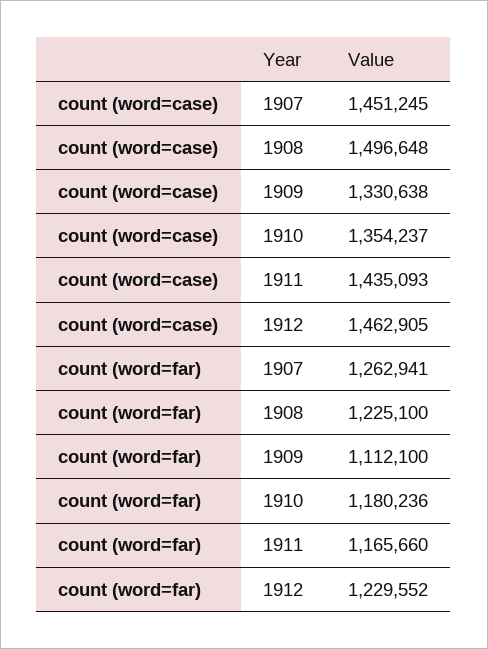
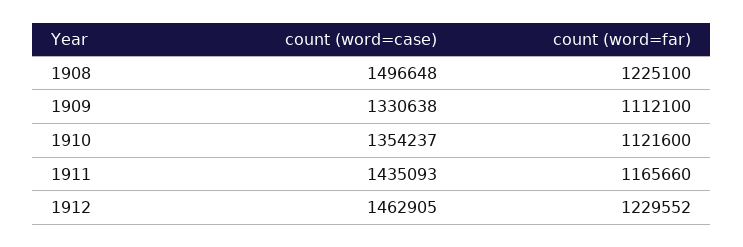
  {
    "count (word=case)": {
-     "1907": 1451245,
      "1908": 1496648,
      "1909": 1330638,
      "1910": 1354237,
      "1911": 1435093,
      "1912": 1462905
    },
    "count (word=far)": {
-     "1907": 1262941,
      "1908": 1225100,
      "1909": 1112100,
-     "1910": 1180236,
+     "1910": 1121600,
      "1911": 1165660,
      "1912": 1229552
    }
  }

